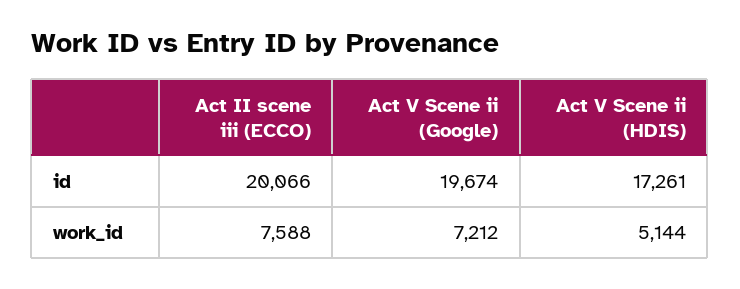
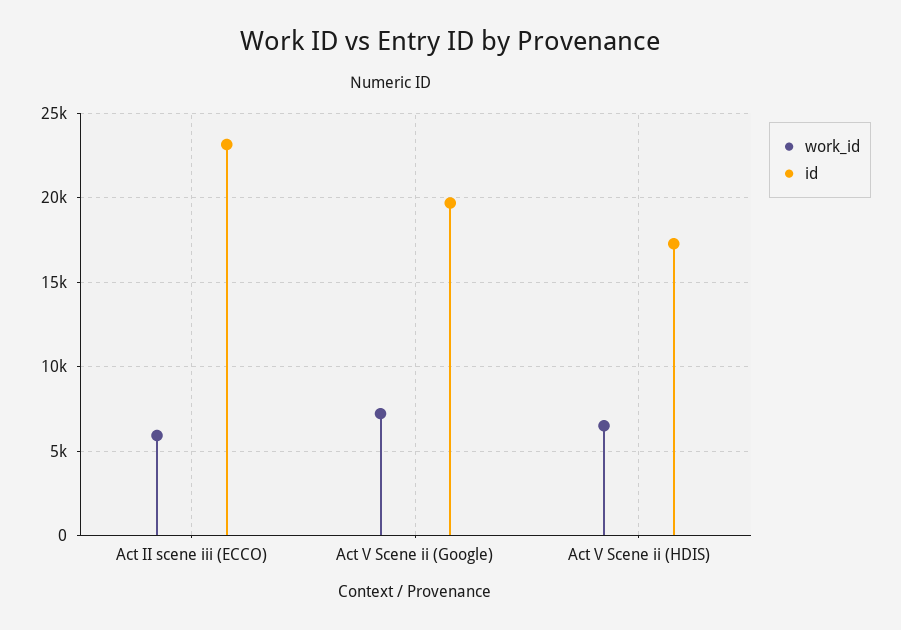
  {
    "id": {
-     "Act II scene iii (ECCO)": 20066,
+     "Act II scene iii (ECCO)": 23000,
      "Act V Scene ii (Google)": 19674,
      "Act V Scene ii (HDIS)": 17261
    },
    "work_id": {
-     "Act II scene iii (ECCO)": 7588,
+     "Act II scene iii (ECCO)": 6000,
      "Act V Scene ii (Google)": 7212,
-     "Act V Scene ii (HDIS)": 5144
+     "Act V Scene ii (HDIS)": 6500
    }
  }

